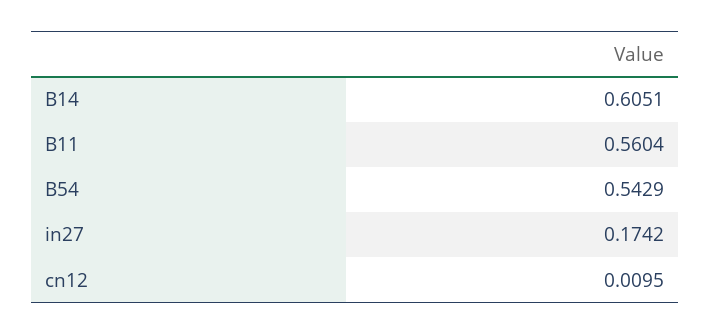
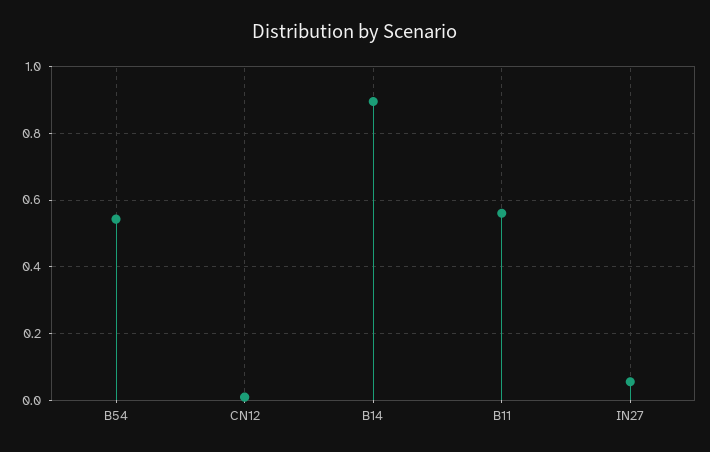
  {
-   "B14": 0.6051,
+   "B14": 0.9,
    "B11": 0.5604,
    "B54": 0.5429,
-   "in27": 0.1742,
+   "in27": 0.06,
    "cn12": 0.0095
  }

